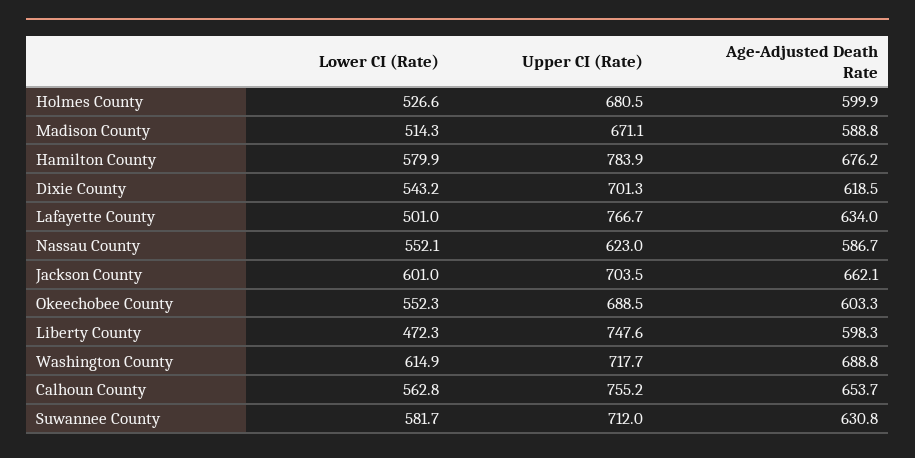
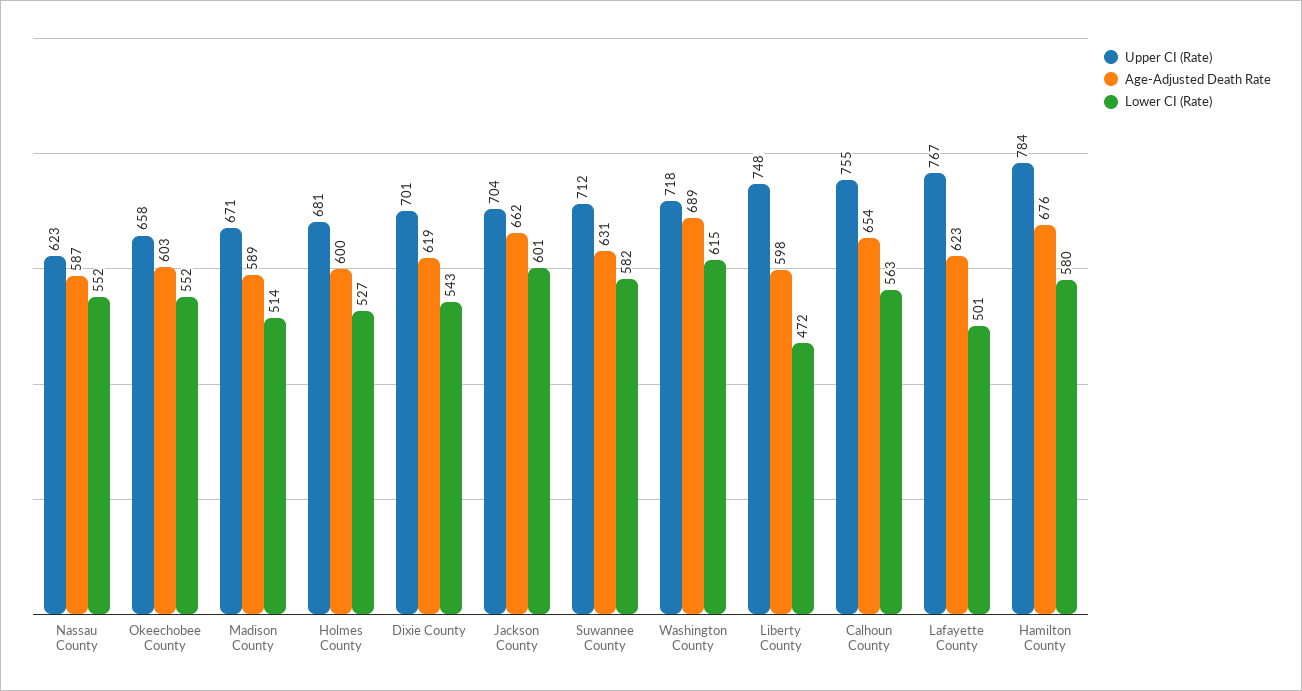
  {
    "Lower CI (Rate)": {
      "Holmes County": 526.6,
      "Madison County": 514.3,
      "Hamilton County": 579.9,
      "Dixie County": 543.2,
      "Lafayette County": 501,
      "Nassau County": 552.1,
      "Jackson County": 601,
      "Okeechobee County": 552.3,
      "Liberty County": 472.3,
      "Washington County": 614.9,
      "Calhoun County": 562.8,
      "Suwannee County": 581.7
    },
    "Upper CI (Rate)": {
      "Holmes County": 680.5,
      "Madison County": 671.1,
      "Hamilton County": 783.9,
      "Dixie County": 701.3,
      "Lafayette County": 766.7,
      "Nassau County": 623,
      "Jackson County": 703.5,
-     "Okeechobee County": 688.5,
+     "Okeechobee County": 658,
      "Liberty County": 747.6,
      "Washington County": 717.7,
      "Calhoun County": 755.2,
      "Suwannee County": 712
    },
    "Age-Adjusted Death Rate": {
      "Holmes County": 599.9,
      "Madison County": 588.8,
      "Hamilton County": 676.2,
      "Dixie County": 618.5,
-     "Lafayette County": 634,
+     "Lafayette County": 623,
      "Nassau County": 586.7,
      "Jackson County": 662.1,
      "Okeechobee County": 603.3,
      "Liberty County": 598.3,
      "Washington County": 688.8,
      "Calhoun County": 653.7,
      "Suwannee County": 630.8
    }
  }

